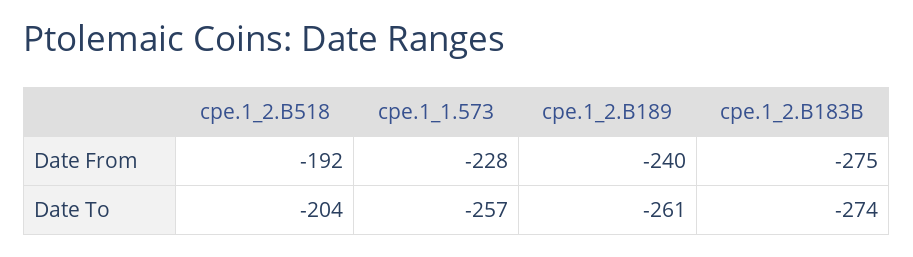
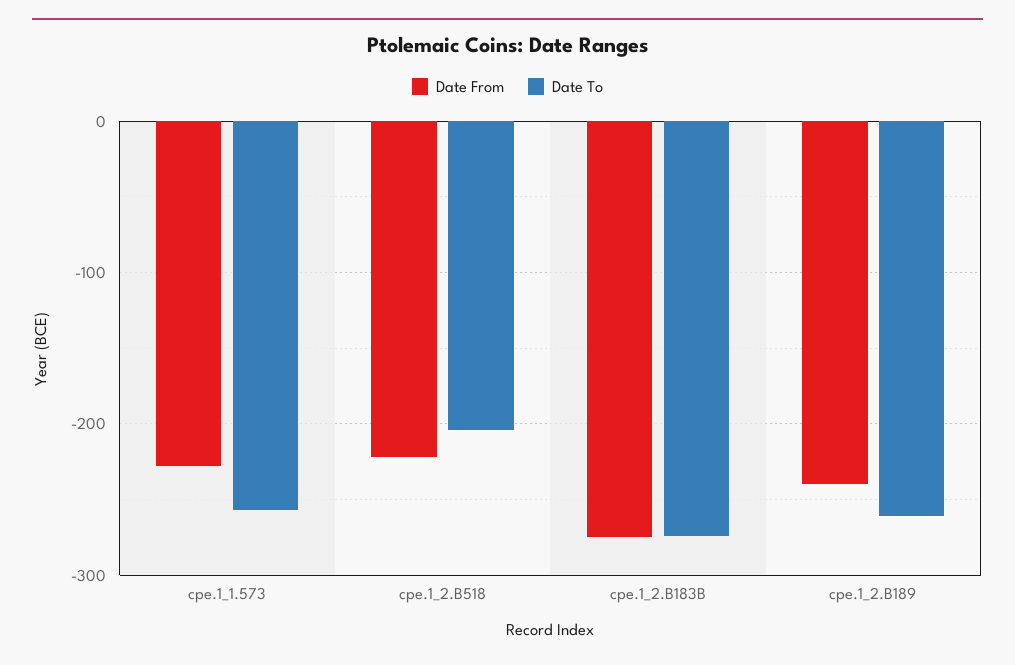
  {
    "Date From": {
-     "cpe.1_2.B518": -192,
+     "cpe.1_2.B518": -220,
      "cpe.1_1.573": -228,
      "cpe.1_2.B189": -240,
      "cpe.1_2.B183B": -275
    },
    "Date To": {
      "cpe.1_2.B518": -204,
      "cpe.1_1.573": -257,
      "cpe.1_2.B189": -261,
      "cpe.1_2.B183B": -274
    }
  }

